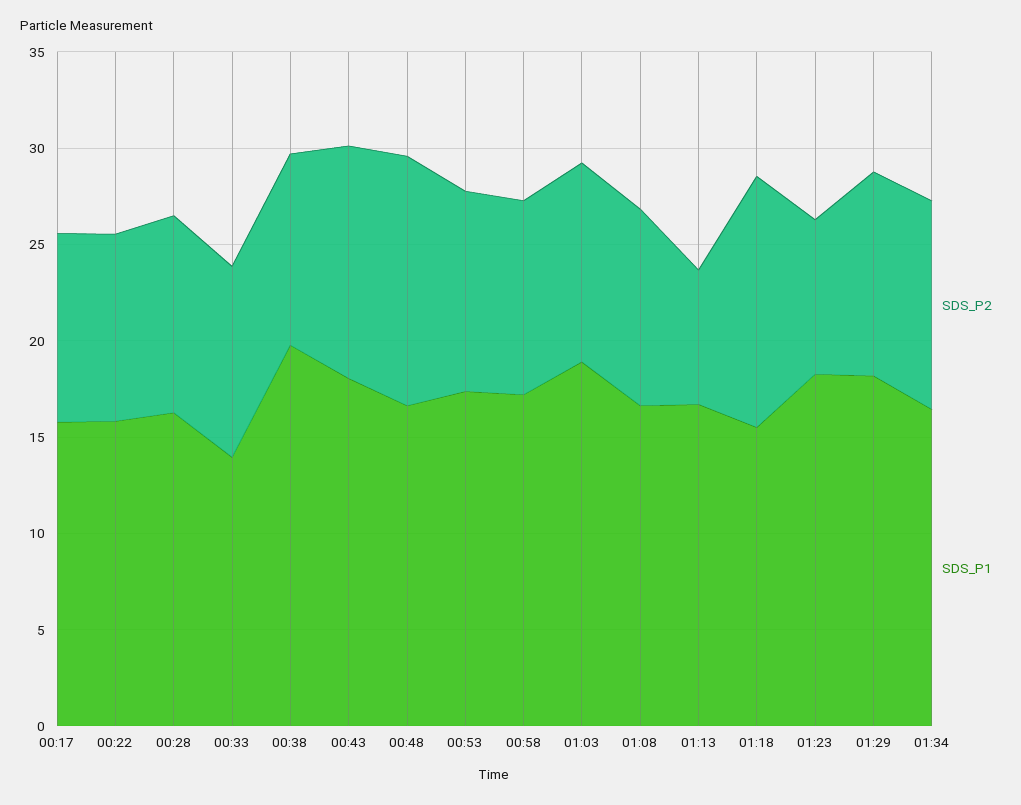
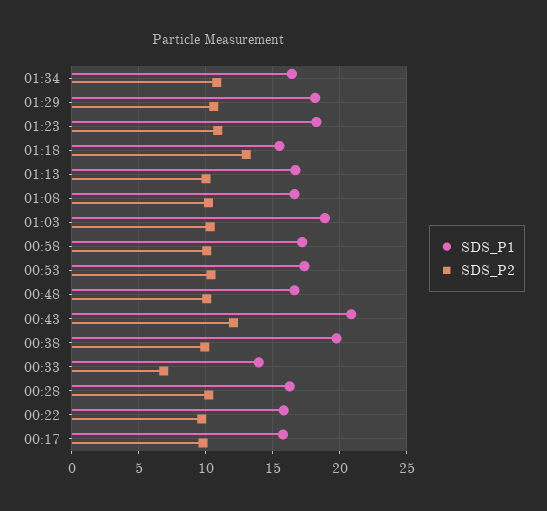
  {
    "SDS_P2": {
      "00:17": 10,
      "00:22": 9.5,
      "00:28": 10,
-     "00:33": 10,
+     "00:33": 7,
      "00:38": 10,
      "00:43": 12,
-     "00:48": 13,
+     "00:48": 10,
      "00:53": 10.5,
      "00:58": 10,
      "01:03": 10.5,
      "01:08": 10,
-     "01:13": 7,
+     "01:13": 10,
      "01:18": 13,
-     "01:23": 8,
+     "01:23": 11,
      "01:29": 10.5,
      "01:34": 11
    },
    "SDS_P1": {
      "00:17": 16,
      "00:22": 16,
      "00:28": 16.5,
      "00:33": 14,
      "00:38": 20,
-     "00:43": 18,
+     "00:43": 21,
      "00:48": 16.5,
      "00:53": 17.5,
      "00:58": 17,
      "01:03": 19,
      "01:08": 16.5,
      "01:13": 16.5,
      "01:18": 15.5,
      "01:23": 18.5,
      "01:29": 18,
      "01:34": 16.5
    }
  }

